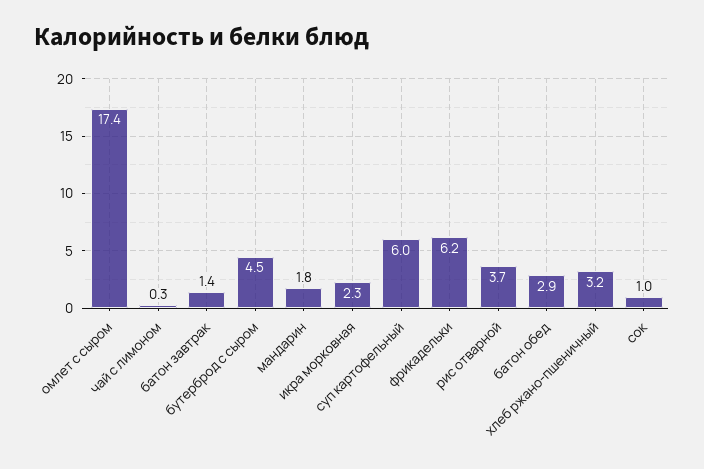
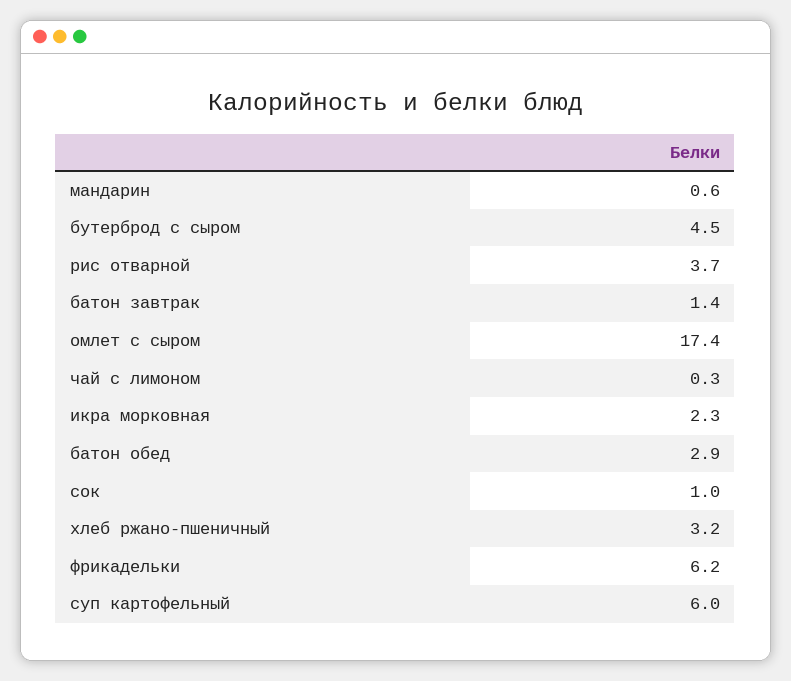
  {
    "омлет с сыром": 17.4,
    "чай с лимоном": 0.3,
    "батон завтрак": 1.4,
    "бутерброд с сыром": 4.5,
-   "мандарин": 1.8,
+   "мандарин": 0.6,
    "икра морковная": 2.3,
    "суп картофельный": 6,
    "фрикадельки": 6.2,
    "рис отварной": 3.7,
    "батон обед": 2.9,
    "хлеб ржано-пшеничный": 3.2,
    "сок": 1
  }

